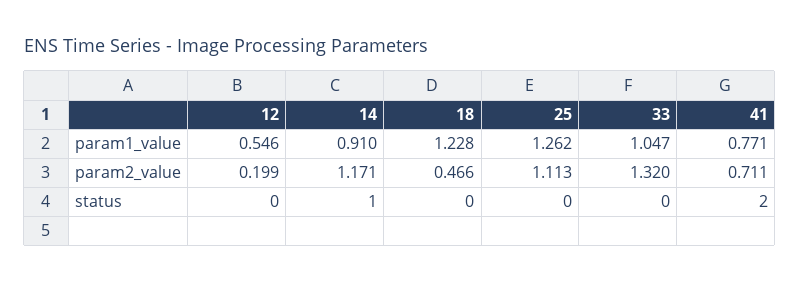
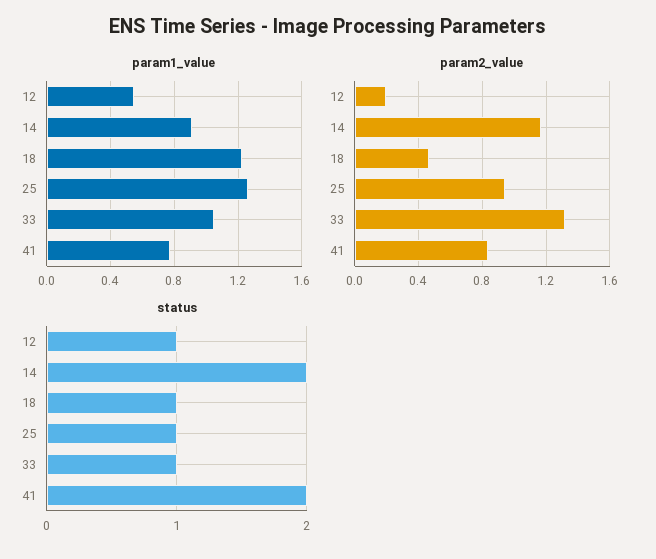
  {
    "param1_value": {
      "12": 0.546,
      "14": 0.91,
      "18": 1.228,
      "25": 1.262,
      "33": 1.047,
      "41": 0.771
    },
    "param2_value": {
      "12": 0.199,
      "14": 1.171,
      "18": 0.466,
-     "25": 1.113,
+     "25": 0.95,
      "33": 1.32,
-     "41": 0.711
+     "41": 0.85
    },
    "status": {
-     "12": 0,
+     "12": 1,
-     "14": 1,
+     "14": 2,
-     "18": 0,
+     "18": 1,
-     "25": 0,
+     "25": 1,
-     "33": 0,
+     "33": 1,
      "41": 2
    }
  }

